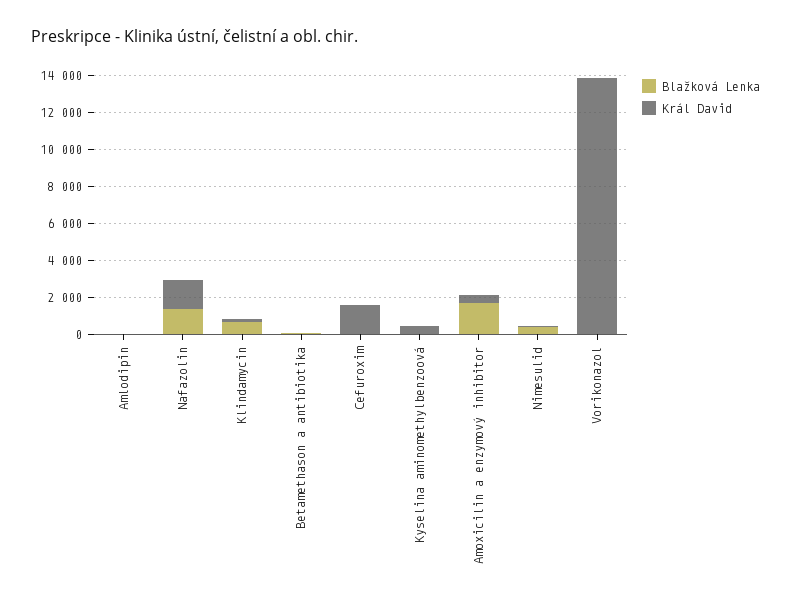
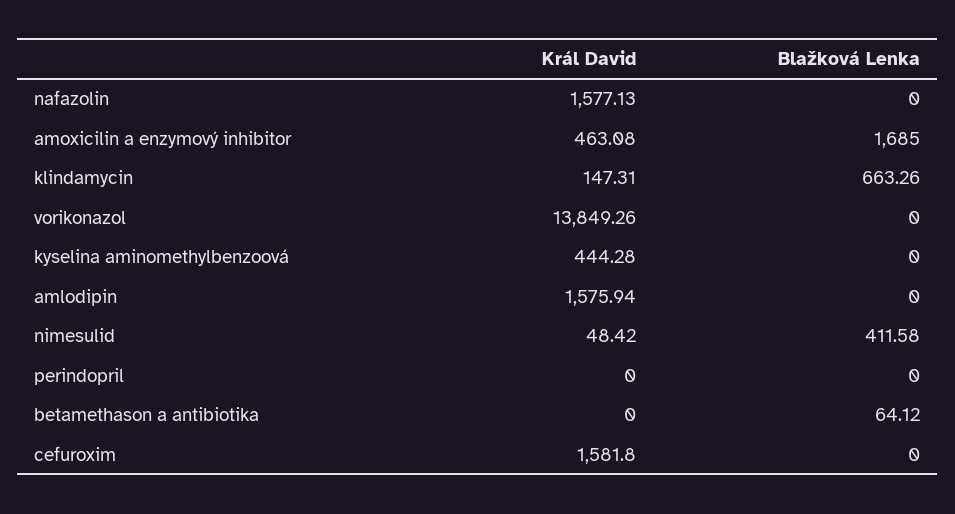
  {
    "Blažková Lenka": {
      "Amlodipin": 0,
-     "Nafazolin": 1500,
+     "Nafazolin": 0,
      "Klindamycin": 663.26,
      "Betamethason a antibiotika": 64.12,
      "Cefuroxim": 0,
      "Kyselina aminomethylbenzoová": 0,
      "Amoxicilin a enzymový inhibitor": 1685,
      "Nimesulid": 411.58,
-     "Vorikonazol": 0
+     "Vorikonazol": 0,
+     "perindopril": 0
    },
    "Král David": {
-     "Amlodipin": 0,
+     "Amlodipin": 1575.94,
      "Nafazolin": 1577.13,
      "Klindamycin": 147.31,
      "Betamethason a antibiotika": 0,
      "Cefuroxim": 1581.8,
      "Kyselina aminomethylbenzoová": 444.28,
      "Amoxicilin a enzymový inhibitor": 463.08,
      "Nimesulid": 48.42,
-     "Vorikonazol": 13849.26
+     "Vorikonazol": 13849.26,
+     "perindopril": 0
    }
  }

